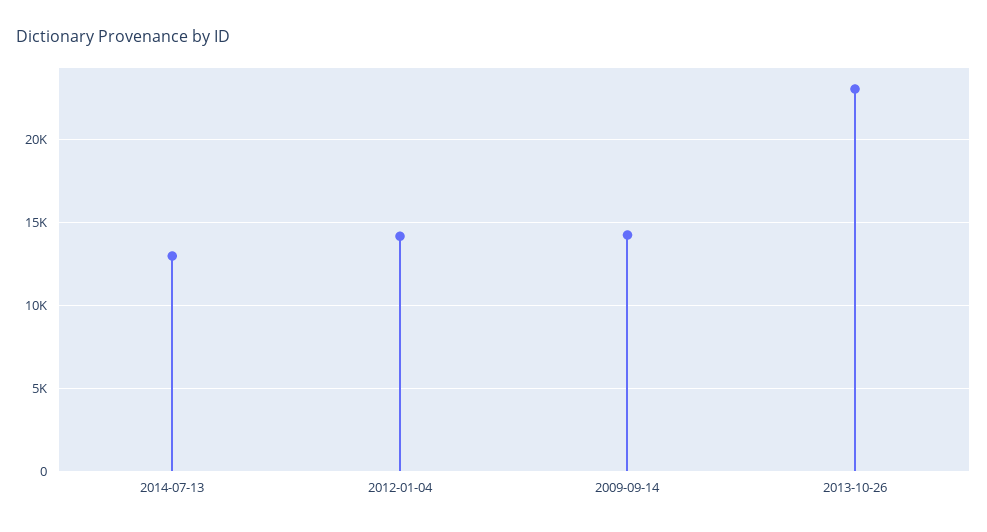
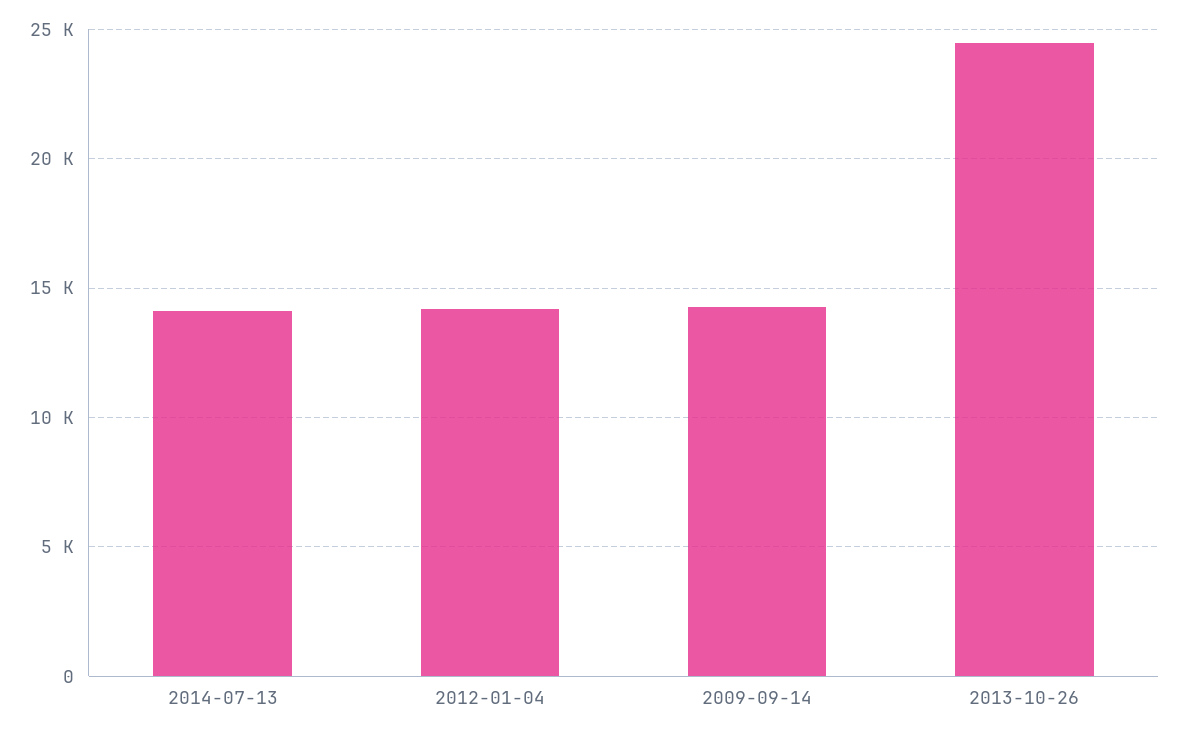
  {
-   "2014-07-13": 13000,
+   "2014-07-13": 14000,
    "2012-01-04": 14000,
    "2009-09-14": 14500,
-   "2013-10-26": 23000
+   "2013-10-26": 24500
  }

